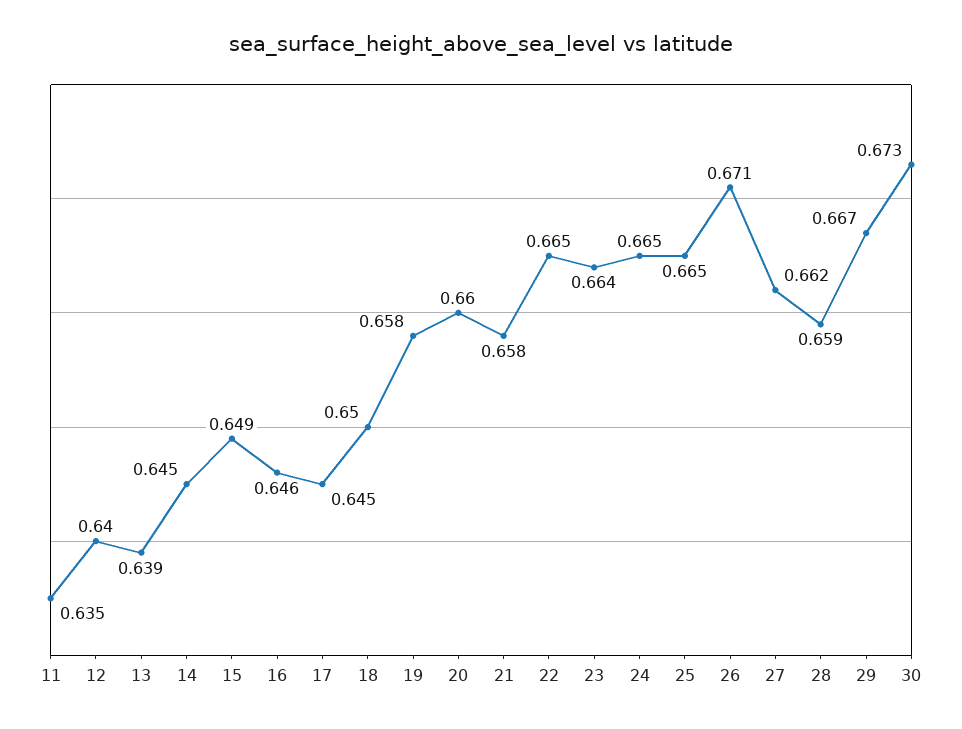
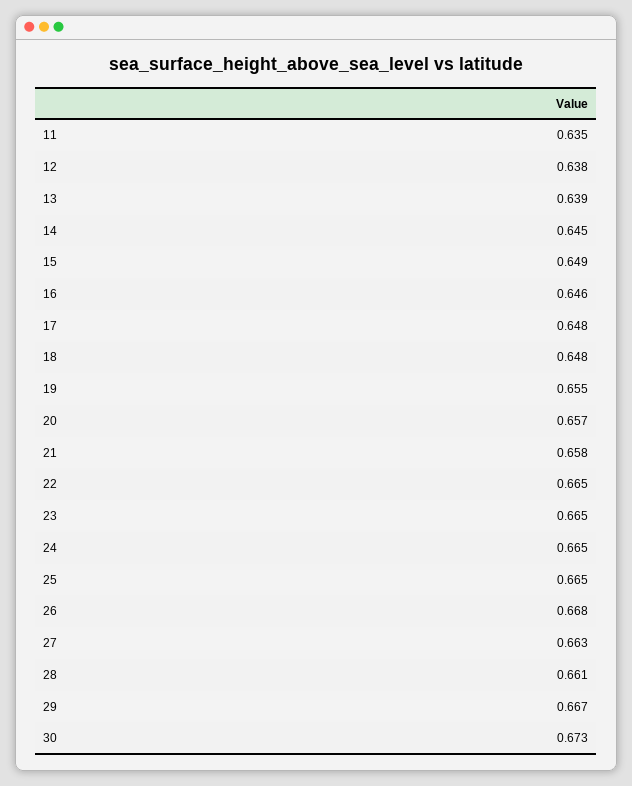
  {
    "11": 0.635,
-   "12": 0.64,
+   "12": 0.638,
    "13": 0.639,
    "14": 0.645,
    "15": 0.649,
    "16": 0.646,
-   "17": 0.645,
+   "17": 0.648,
-   "18": 0.65,
+   "18": 0.648,
-   "19": 0.658,
+   "19": 0.655,
-   "20": 0.66,
+   "20": 0.657,
    "21": 0.658,
    "22": 0.665,
-   "23": 0.664,
+   "23": 0.665,
    "24": 0.665,
    "25": 0.665,
-   "26": 0.671,
+   "26": 0.668,
-   "27": 0.662,
+   "27": 0.663,
-   "28": 0.659,
+   "28": 0.661,
    "29": 0.667,
    "30": 0.673
  }

